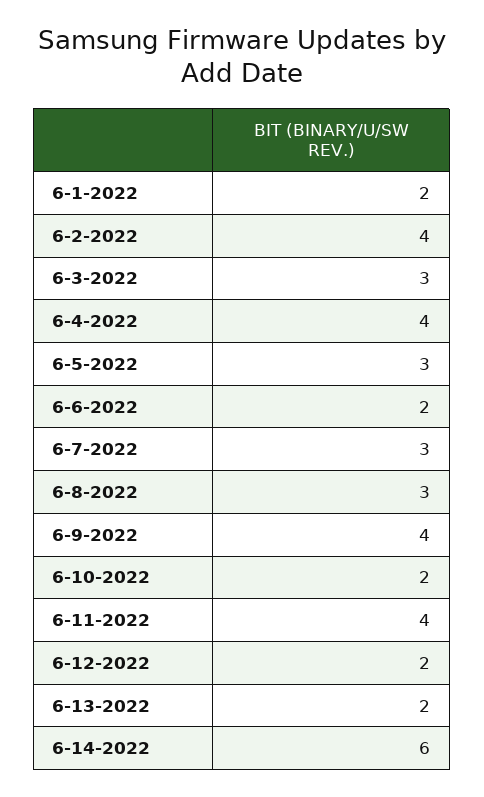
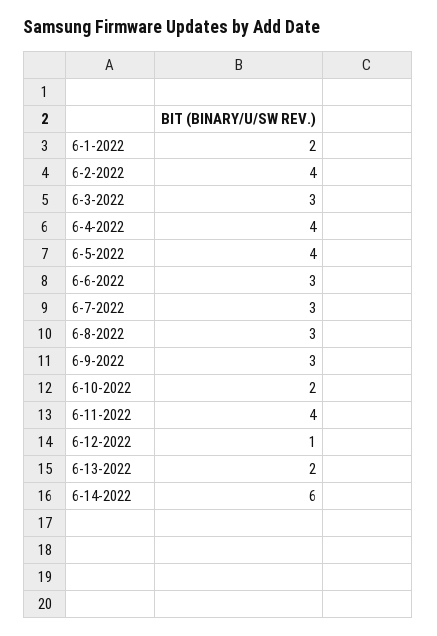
  {
    "6-1-2022": 2,
    "6-2-2022": 4,
    "6-3-2022": 3,
    "6-4-2022": 4,
-   "6-5-2022": 3,
+   "6-5-2022": 4,
-   "6-6-2022": 2,
+   "6-6-2022": 3,
    "6-7-2022": 3,
    "6-8-2022": 3,
-   "6-9-2022": 4,
+   "6-9-2022": 3,
    "6-10-2022": 2,
    "6-11-2022": 4,
-   "6-12-2022": 2,
+   "6-12-2022": 1,
    "6-13-2022": 2,
    "6-14-2022": 6
  }

